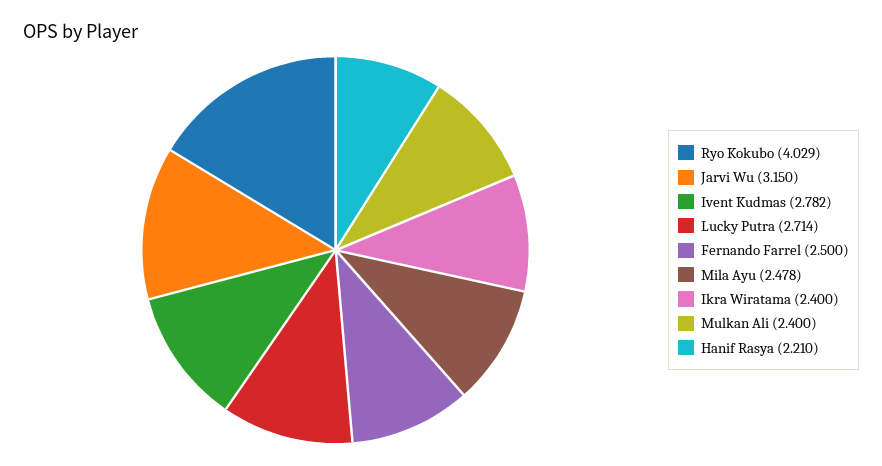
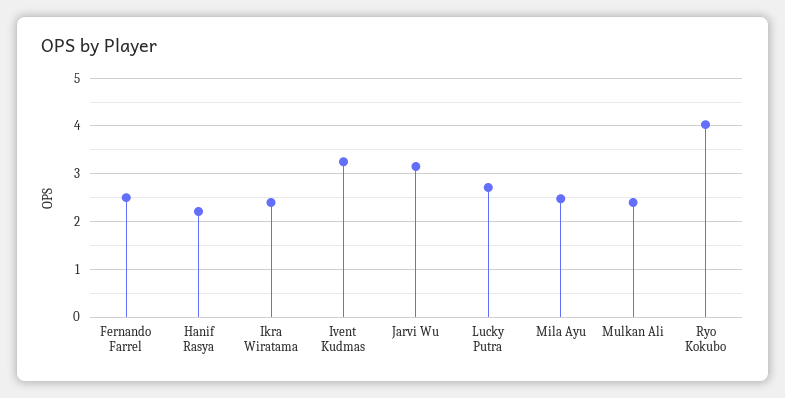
  {
    "Ryo Kokubo": 4.029,
    "Jarvi Wu": 3.15,
-   "Ivent Kudmas": 2.782,
+   "Ivent Kudmas": 3.2,
    "Lucky Putra": 2.714,
    "Fernando Farrel": 2.5,
    "Mila Ayu": 2.478,
    "Ikra Wiratama": 2.4,
    "Mulkan Ali": 2.4,
    "Hanif Rasya": 2.21
  }

